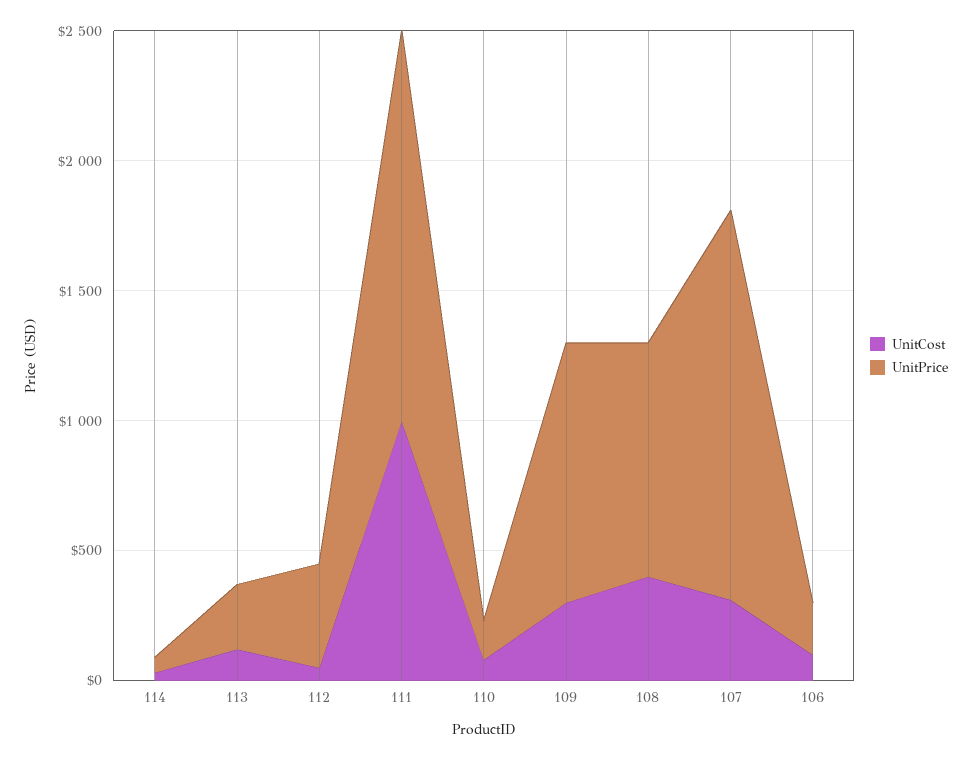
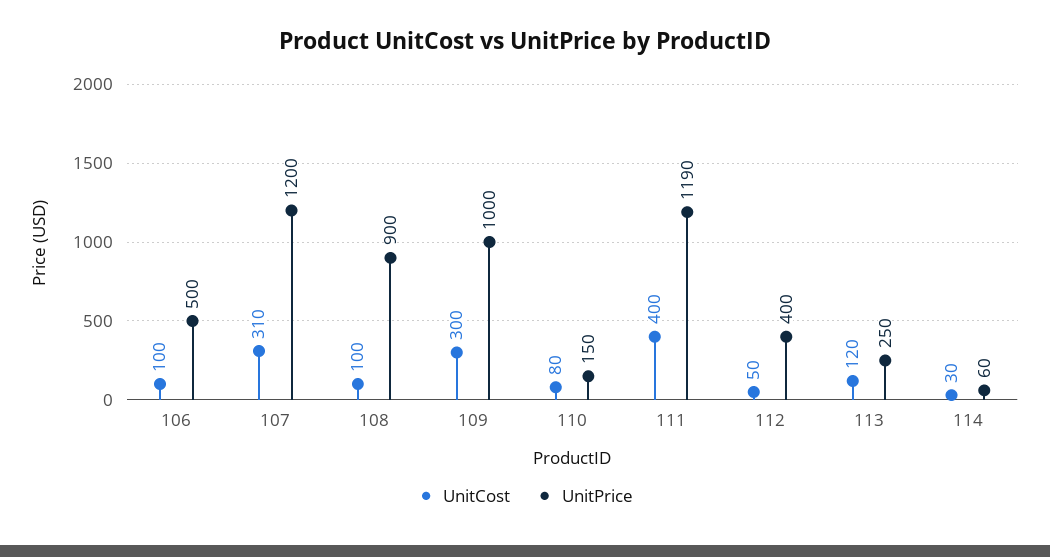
  {
    "UnitCost": {
      "114": 30,
      "113": 120,
      "112": 50,
-     "111": 1000,
+     "111": 400,
      "110": 80,
      "109": 300,
-     "108": 400,
+     "108": 100,
      "107": 310,
      "106": 100
    },
    "UnitPrice": {
      "114": 60,
      "113": 250,
      "112": 400,
-     "111": 1500,
+     "111": 1190,
      "110": 150,
      "109": 1000,
      "108": 900,
-     "107": 1500,
+     "107": 1200,
-     "106": 200
+     "106": 500
    }
  }

